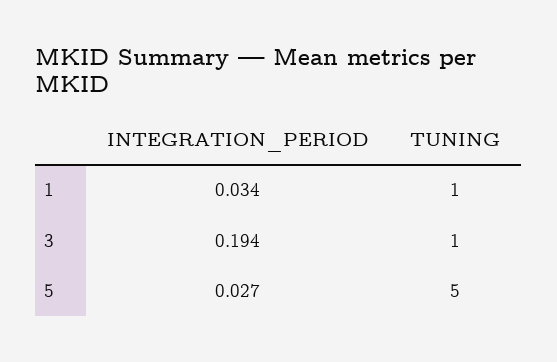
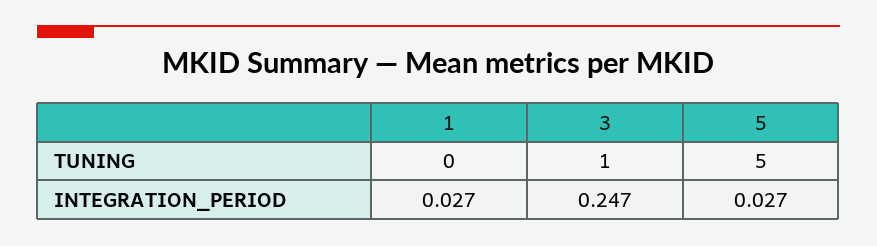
  {
    "INTEGRATION_PERIOD": {
-     "1": 0.034,
+     "1": 0.027,
-     "3": 0.194,
+     "3": 0.247,
      "5": 0.027
    },
    "TUNING": {
-     "1": 1,
+     "1": 0,
      "3": 1,
      "5": 5
    }
  }

